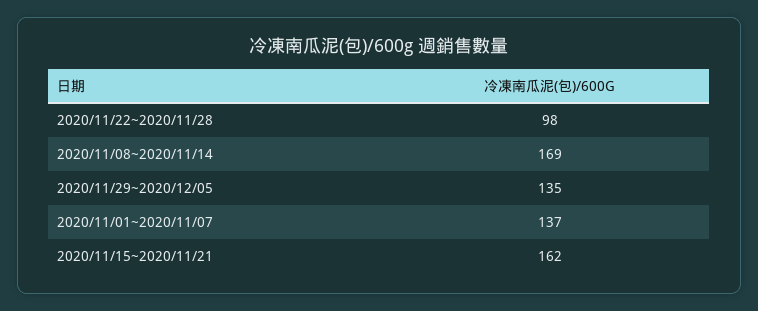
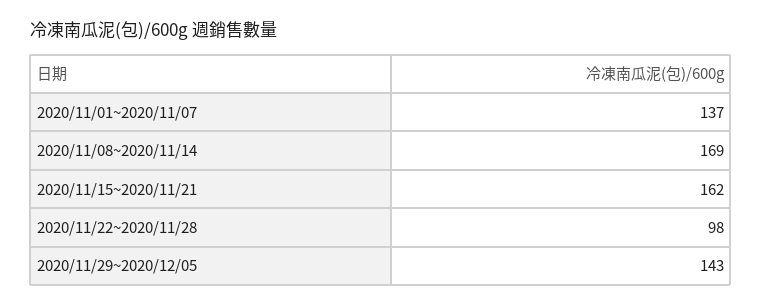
  {
    "2020/11/22~2020/11/28": 98,
    "2020/11/08~2020/11/14": 169,
-   "2020/11/29~2020/12/05": 135,
+   "2020/11/29~2020/12/05": 143,
    "2020/11/01~2020/11/07": 137,
    "2020/11/15~2020/11/21": 162
  }

